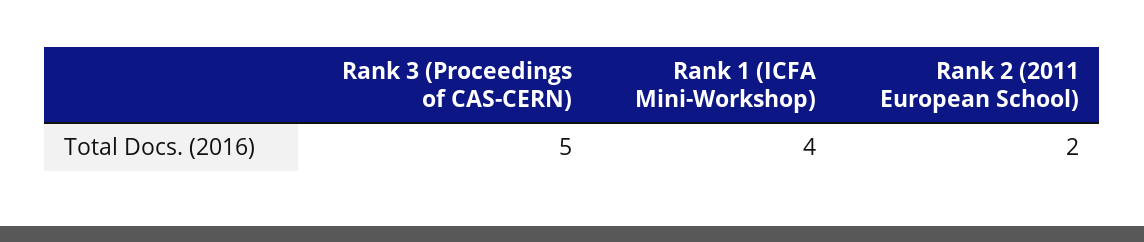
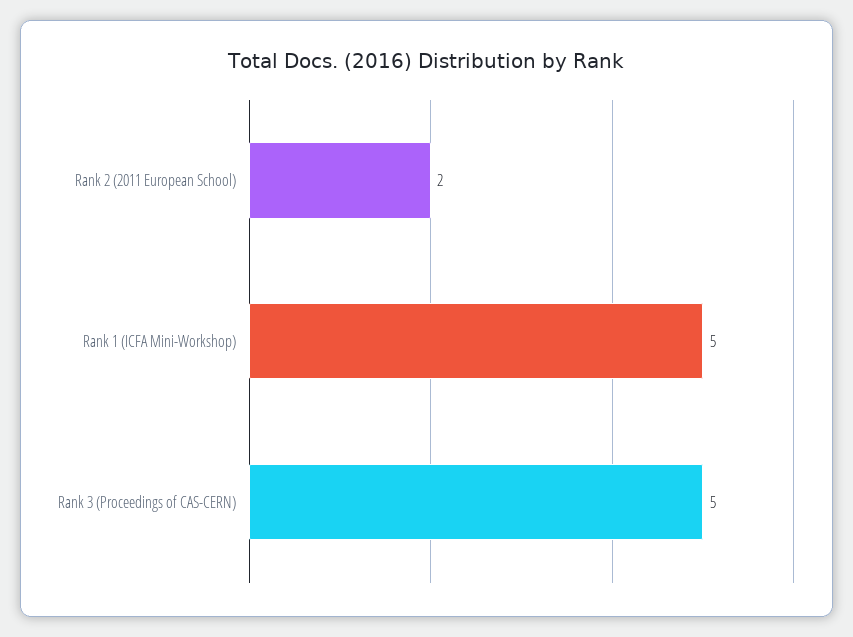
  {
    "Rank 3 (Proceedings of CAS-CERN)": 5,
-   "Rank 1 (ICFA Mini-Workshop)": 4,
+   "Rank 1 (ICFA Mini-Workshop)": 5,
    "Rank 2 (2011 European School)": 2
  }

